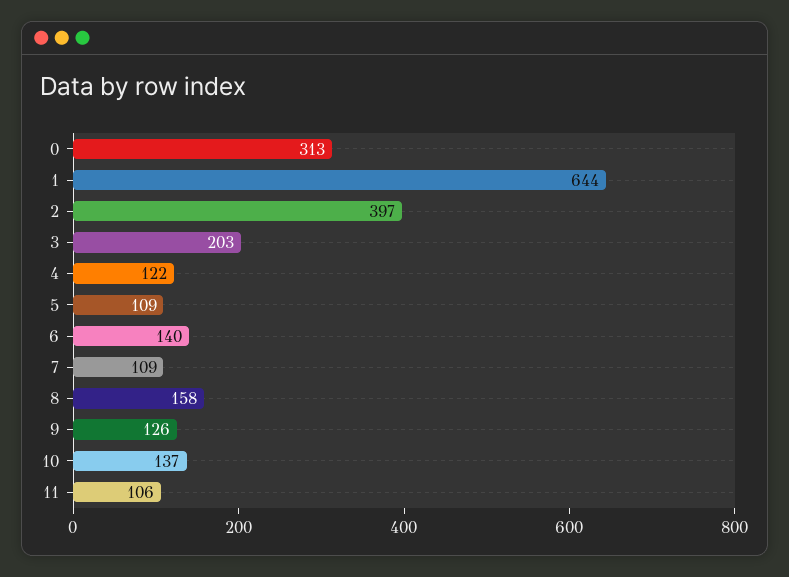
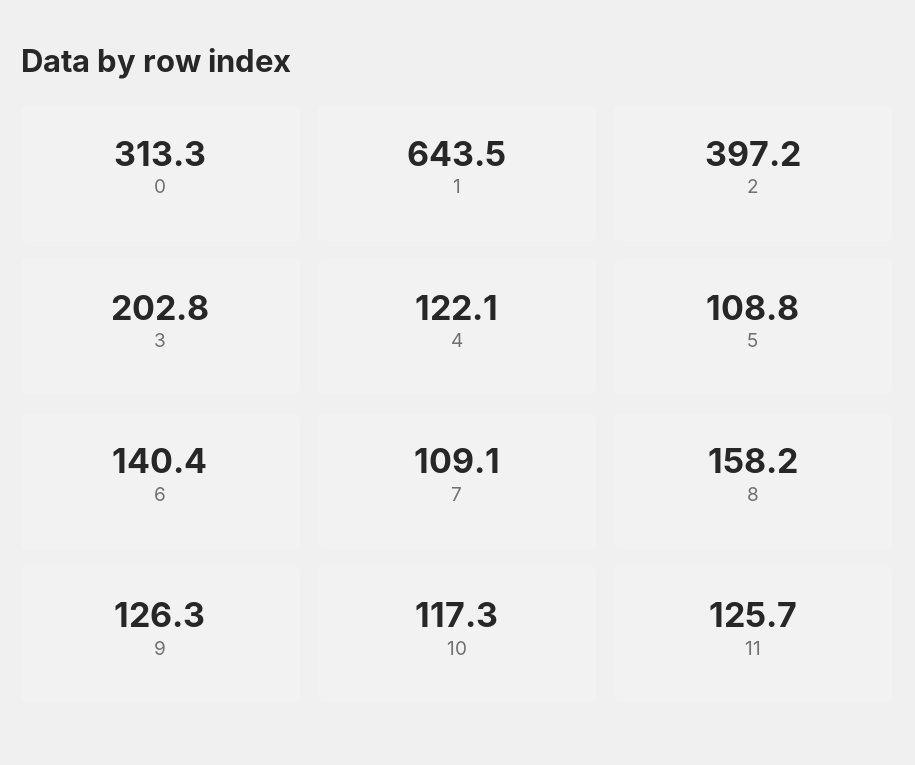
  {
    "0": 313.3,
    "1": 643.5,
    "2": 397.2,
    "3": 202.8,
    "4": 122.1,
    "5": 108.8,
    "6": 140.4,
    "7": 109.1,
    "8": 158.2,
    "9": 126.3,
-   "10": 137,
+   "10": 117.3,
-   "11": 106
+   "11": 125.7
  }

